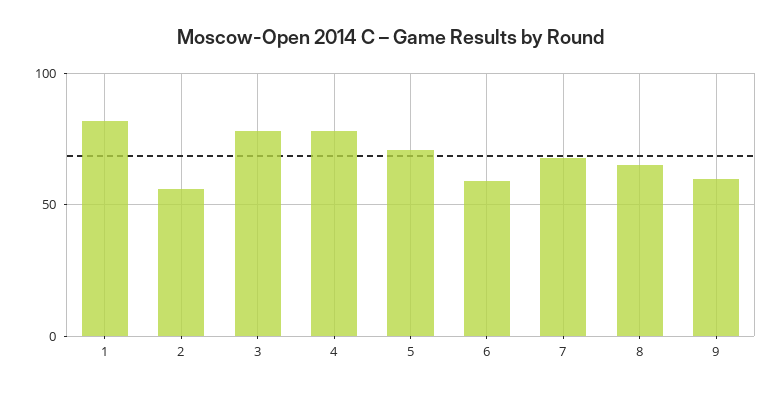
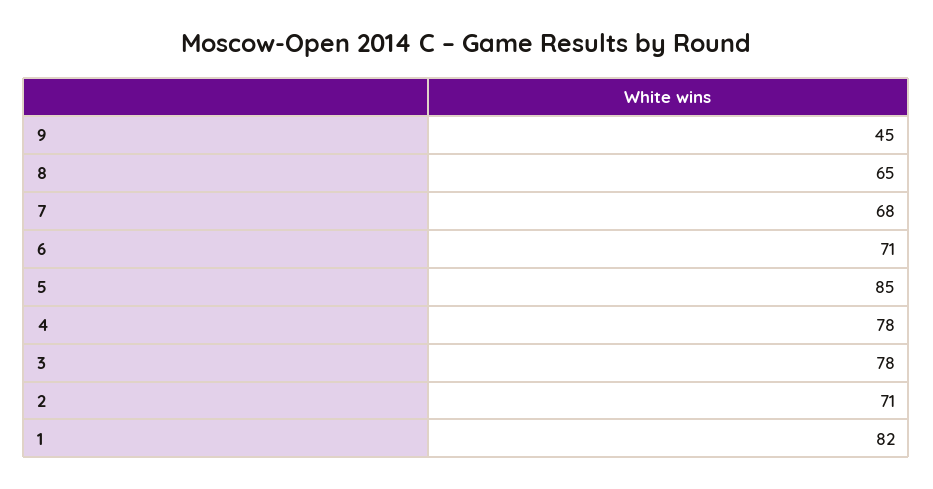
  {
    "1": 82,
-   "2": 55,
+   "2": 71,
    "3": 78,
    "4": 78,
-   "5": 70,
+   "5": 85,
-   "6": 60,
+   "6": 71,
    "7": 68,
    "8": 65,
-   "9": 60
+   "9": 45
  }

